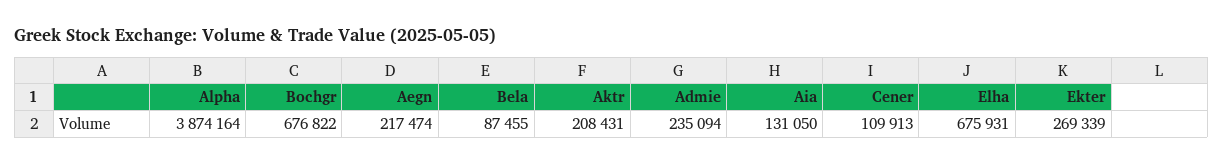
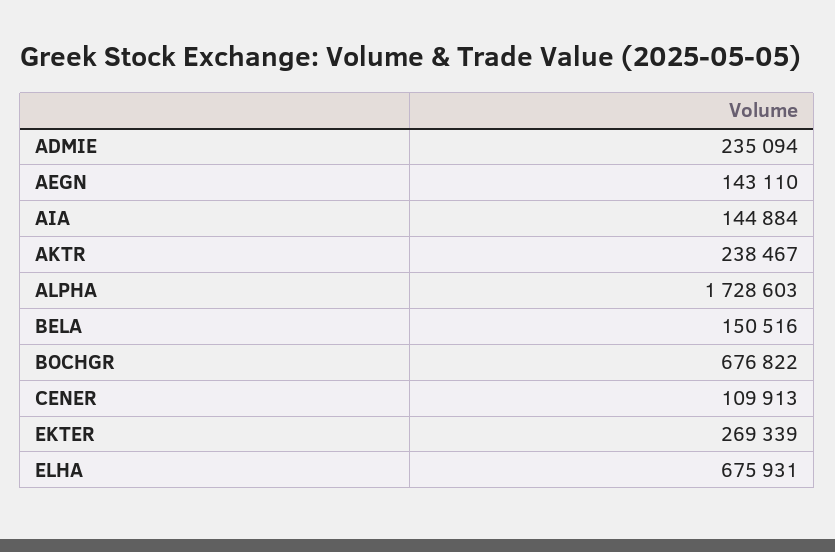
  {
-   "Alpha": 3874164,
+   "Alpha": 1728603,
    "Bochgr": 676822,
-   "Aegn": 217474,
+   "Aegn": 143110,
-   "Bela": 87455,
+   "Bela": 150516,
-   "Aktr": 208431,
+   "Aktr": 238467,
    "Admie": 235094,
-   "Aia": 131050,
+   "Aia": 144884,
    "Cener": 109913,
    "Elha": 675931,
    "Ekter": 269339
  }

